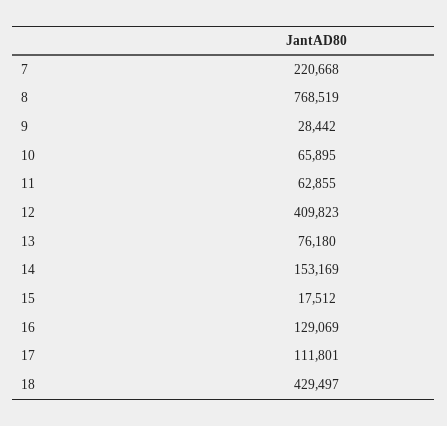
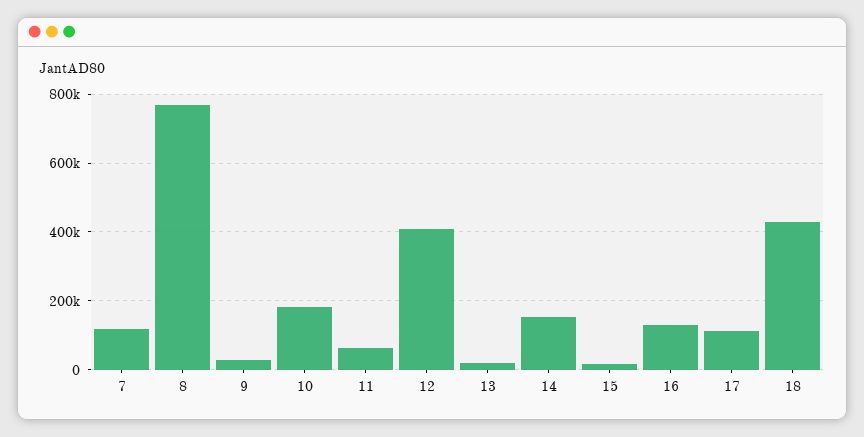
  {
-   "7": 220668,
+   "7": 120000,
    "8": 768519,
    "9": 28442,
-   "10": 65895,
+   "10": 180000,
    "11": 62855,
    "12": 409823,
-   "13": 76180,
+   "13": 20000,
    "14": 153169,
    "15": 17512,
    "16": 129069,
    "17": 111801,
    "18": 429497
  }

